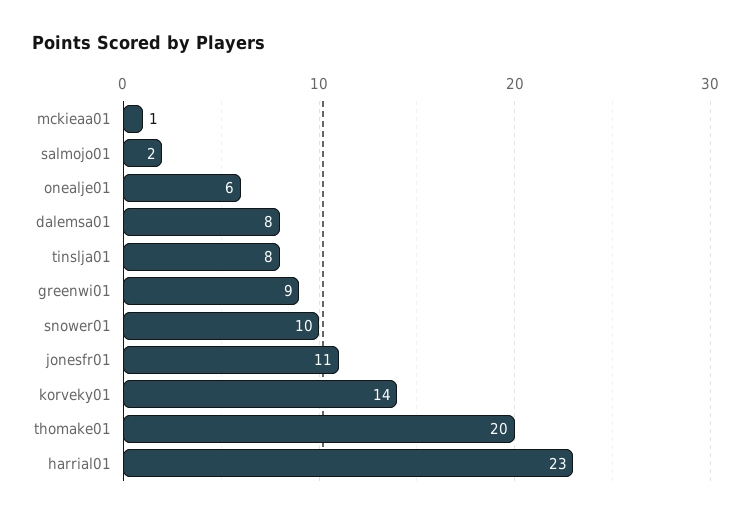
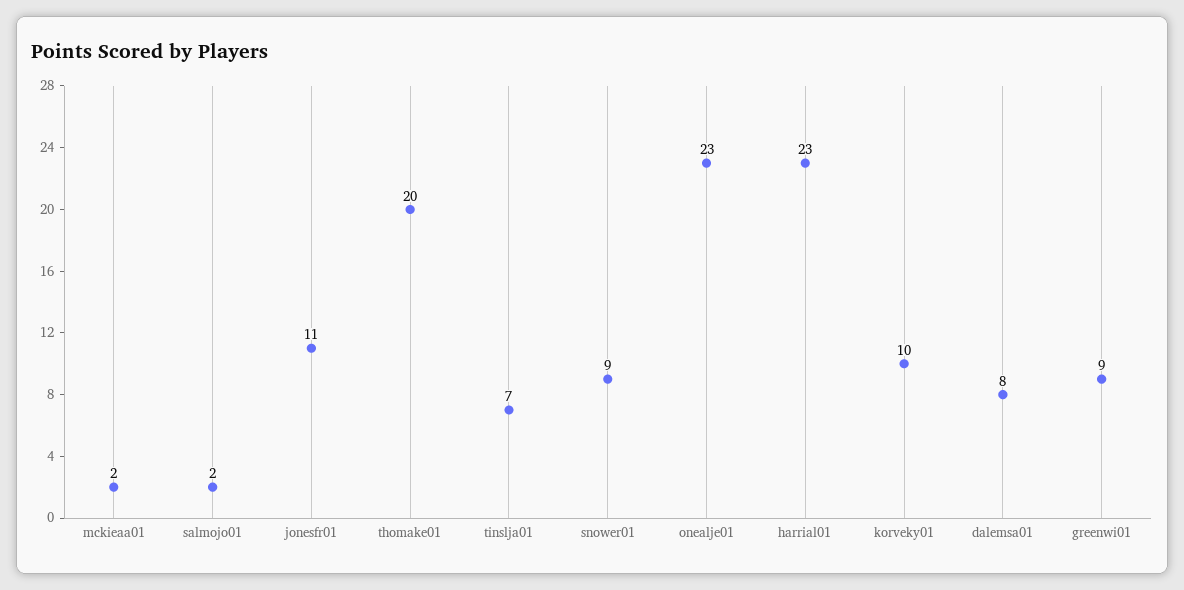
  {
-   "mckieaa01": 1,
+   "mckieaa01": 2,
    "salmojo01": 2,
-   "onealje01": 6,
+   "onealje01": 23,
    "dalemsa01": 8,
-   "tinslja01": 8,
+   "tinslja01": 7,
    "greenwi01": 9,
-   "snower01": 10,
+   "snower01": 9,
    "jonesfr01": 11,
-   "korveky01": 14,
+   "korveky01": 10,
    "thomake01": 20,
    "harrial01": 23
  }

